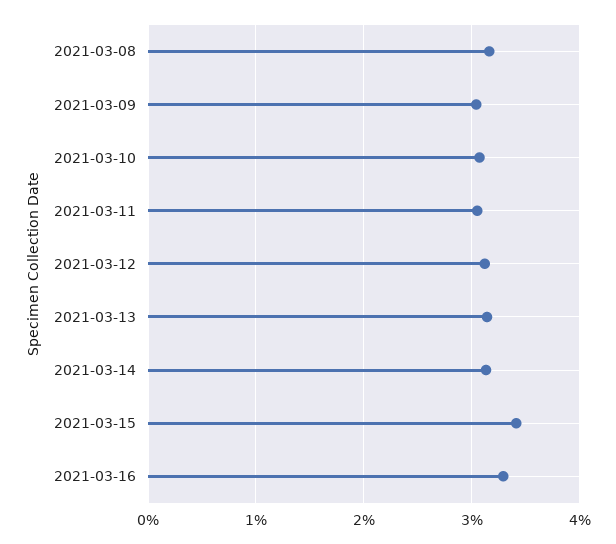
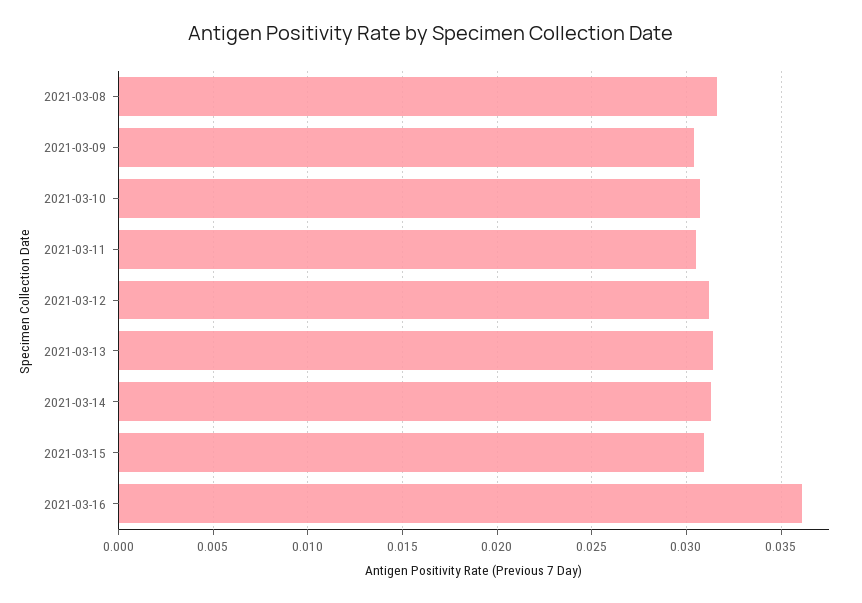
  {
    "2021-03-08": 0.0315,
    "2021-03-09": 0.0305,
    "2021-03-10": 0.0305,
    "2021-03-11": 0.0305,
    "2021-03-12": 0.031,
    "2021-03-13": 0.0315,
    "2021-03-14": 0.0315,
-   "2021-03-15": 0.034,
+   "2021-03-15": 0.031,
-   "2021-03-16": 0.033
+   "2021-03-16": 0.036
  }

